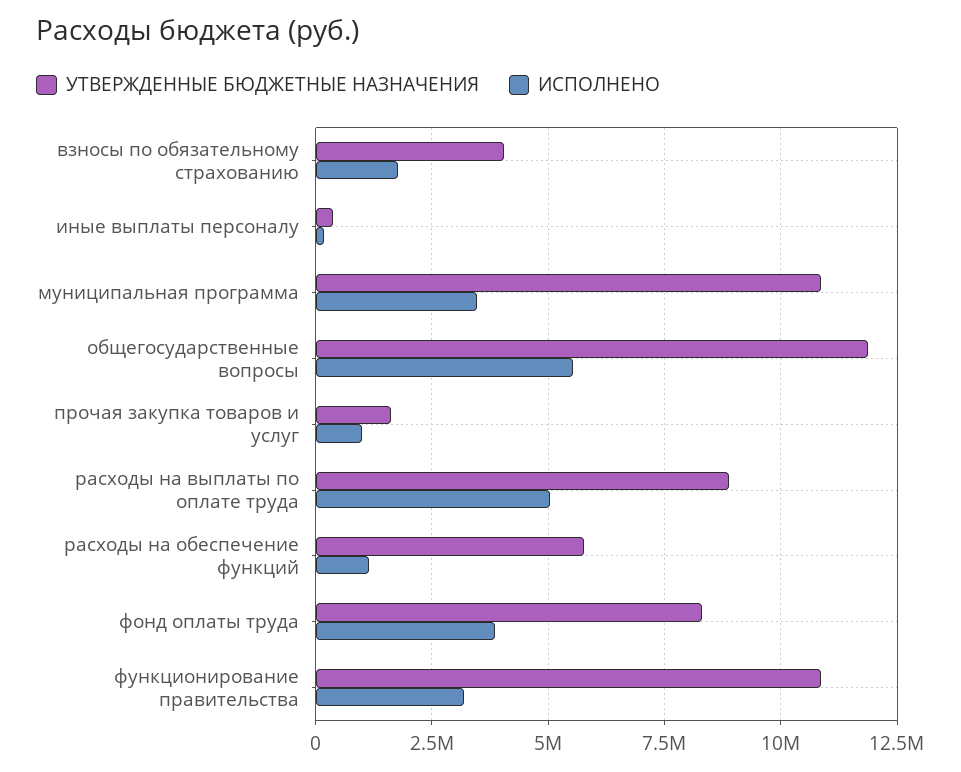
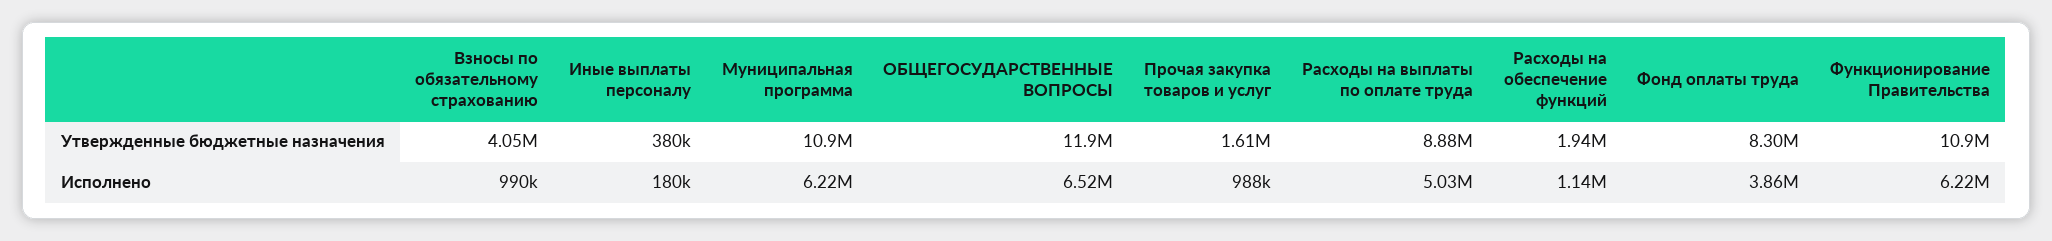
  {
    "УТВЕРЖДЕННЫЕ БЮДЖЕТНЫЕ НАЗНАЧЕНИЯ": {
      "взносы по обязательному страхованию": 4050000,
      "иные выплаты персоналу": 380000,
      "муниципальная программа": 10900000,
      "общегосударственные вопросы": 11900000,
      "прочая закупка товаров и услуг": 1610000,
      "расходы на выплаты по оплате труда": 8880000,
-     "расходы на обеспечение функций": 5750000,
+     "расходы на обеспечение функций": 1940000,
      "фонд оплаты труда": 8300000,
      "функционирование правительства": 10900000
    },
    "ИСПОЛНЕНО": {
-     "взносы по обязательному страхованию": 1750000,
+     "взносы по обязательному страхованию": 990000,
      "иные выплаты персоналу": 180000,
-     "муниципальная программа": 3500000,
+     "муниципальная программа": 6220000,
-     "общегосударственные вопросы": 5500000,
+     "общегосударственные вопросы": 6520000,
      "прочая закупка товаров и услуг": 988000,
      "расходы на выплаты по оплате труда": 5030000,
      "расходы на обеспечение функций": 1140000,
      "фонд оплаты труда": 3860000,
-     "функционирование правительства": 3250000
+     "функционирование правительства": 6220000
    }
  }

